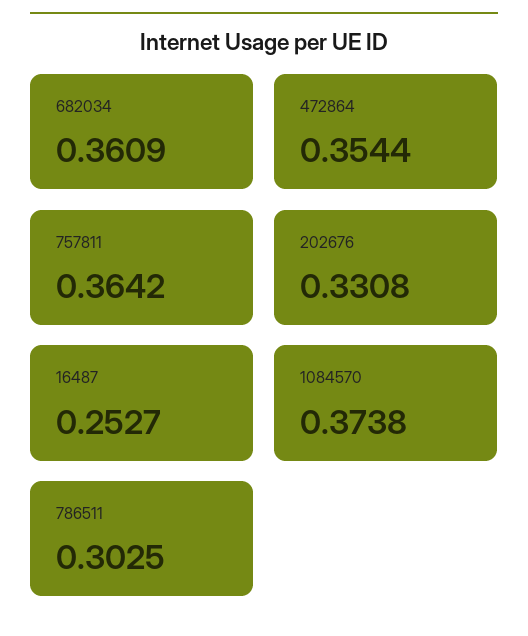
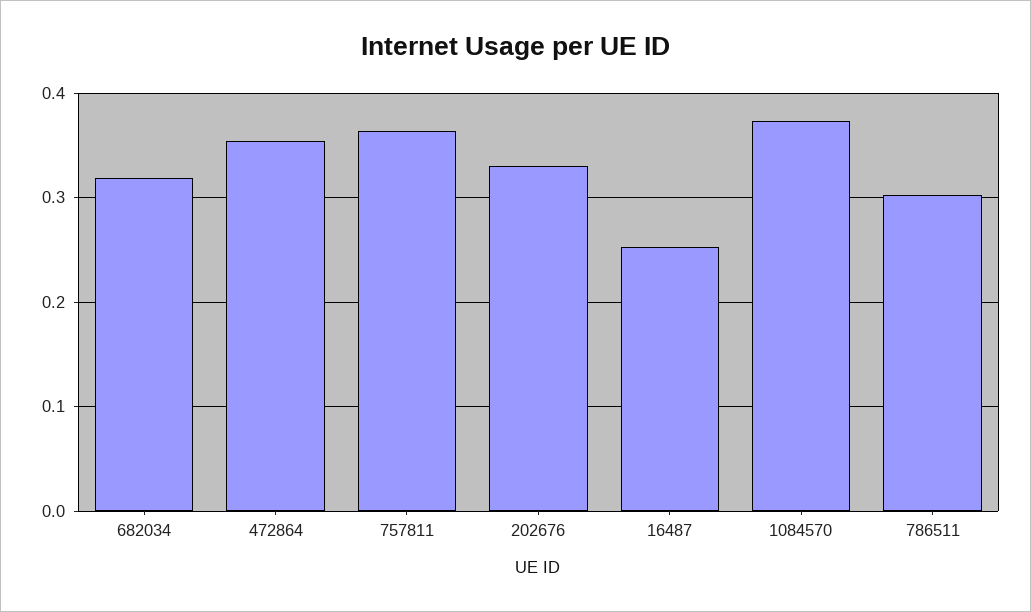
  {
-   "682034": 0.3609,
+   "682034": 0.32,
    "472864": 0.3544,
    "757811": 0.3642,
    "202676": 0.3308,
    "16487": 0.2527,
    "1084570": 0.3738,
    "786511": 0.3025
  }

